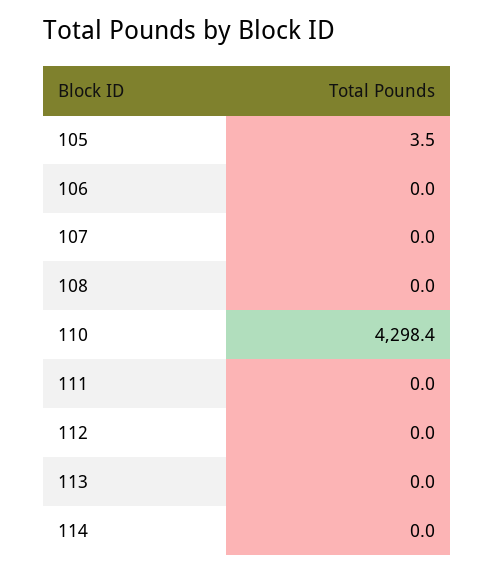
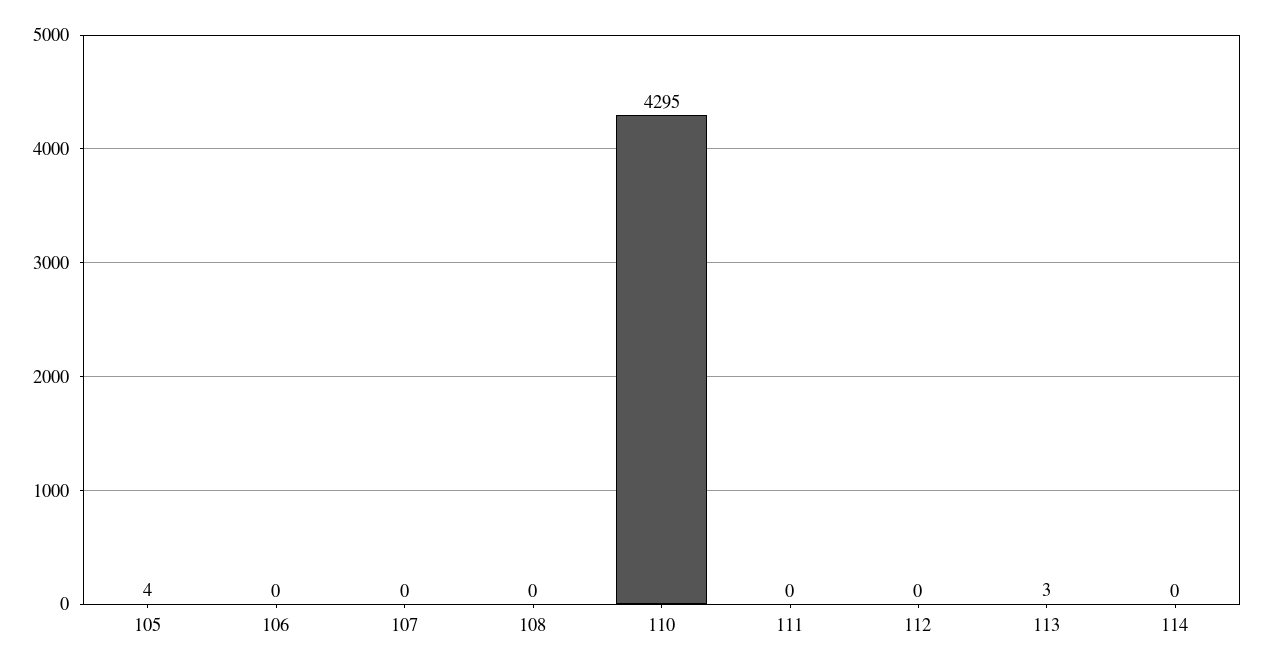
  {
    "105": 3.5,
    "106": 0,
    "107": 0,
    "108": 0,
-   "110": 4298.4,
+   "110": 4295,
    "111": 0,
    "112": 0,
-   "113": 0,
+   "113": 3,
    "114": 0
  }

